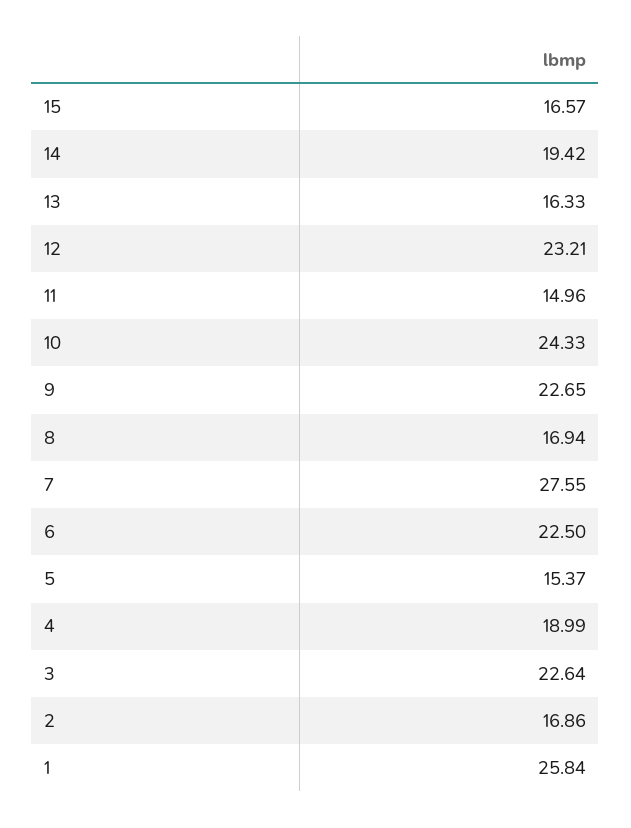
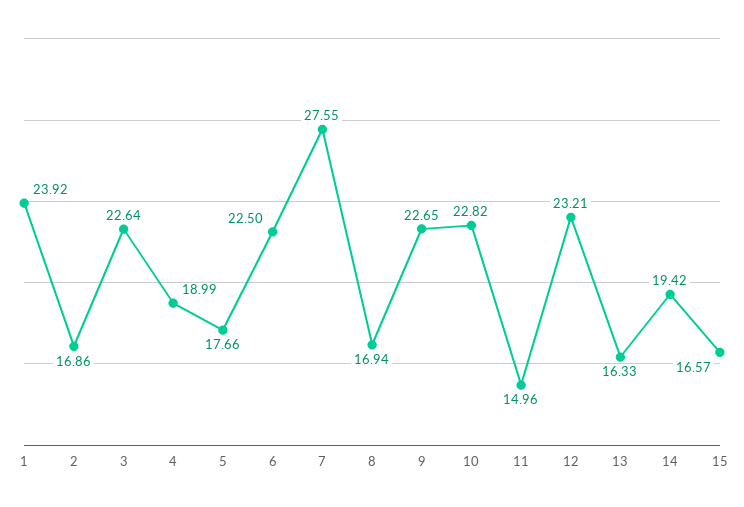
  {
    "15": 16.57,
    "14": 19.42,
    "13": 16.33,
    "12": 23.21,
    "11": 14.96,
-   "10": 24.33,
+   "10": 22.82,
    "9": 22.65,
    "8": 16.94,
    "7": 27.55,
    "6": 22.5,
-   "5": 15.37,
+   "5": 17.66,
    "4": 18.99,
    "3": 22.64,
    "2": 16.86,
-   "1": 25.84
+   "1": 23.92
  }

